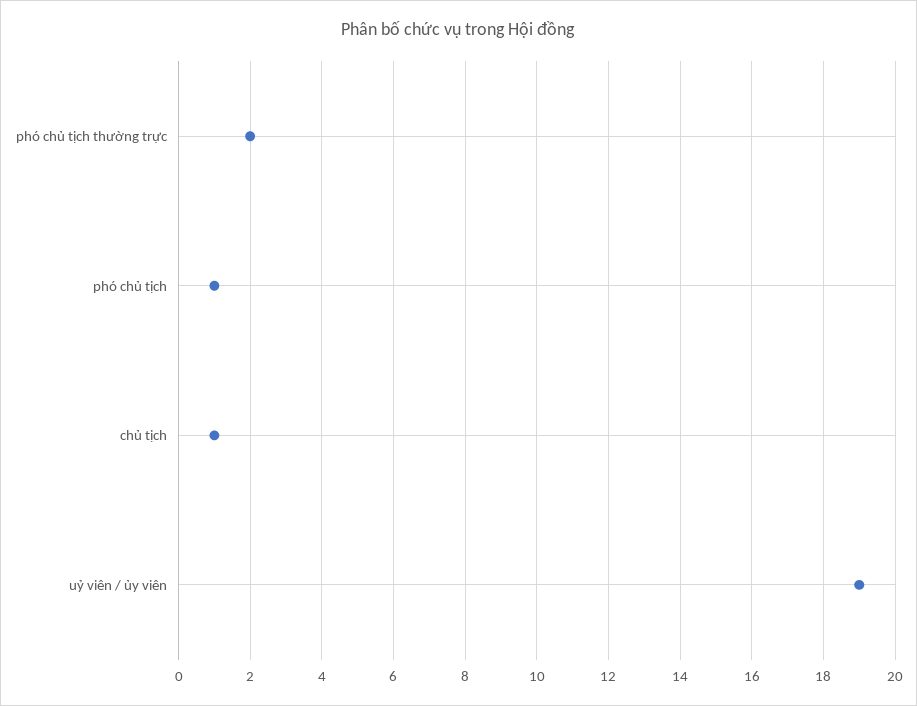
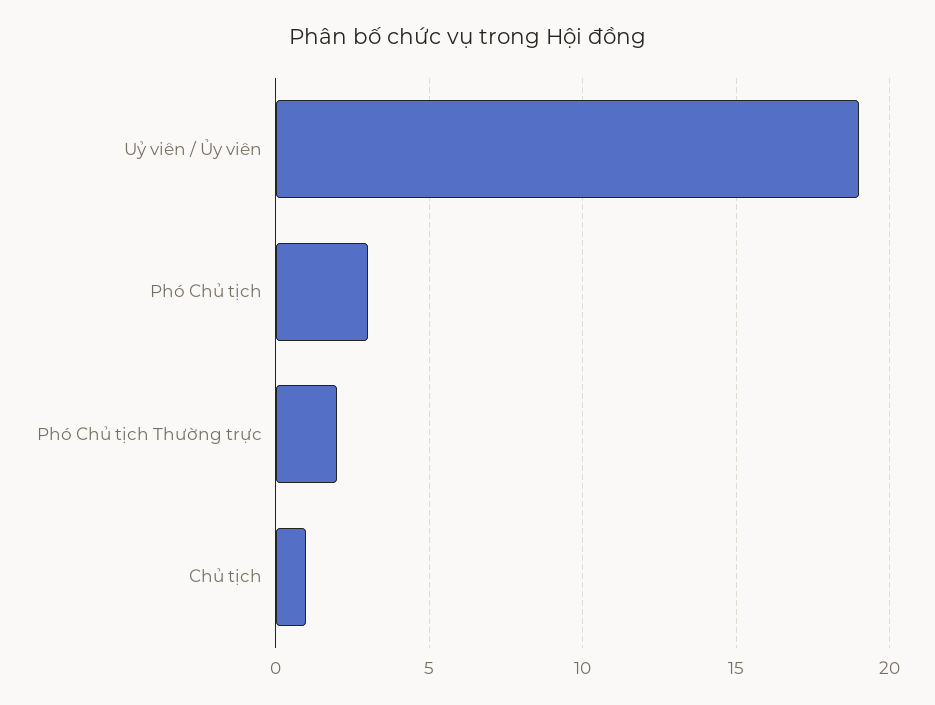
  {
    "phó chủ tịch thường trực": 2,
-   "phó chủ tịch": 1,
+   "phó chủ tịch": 3,
    "chủ tịch": 1,
    "uỷ viên / ủy viên": 19
  }

